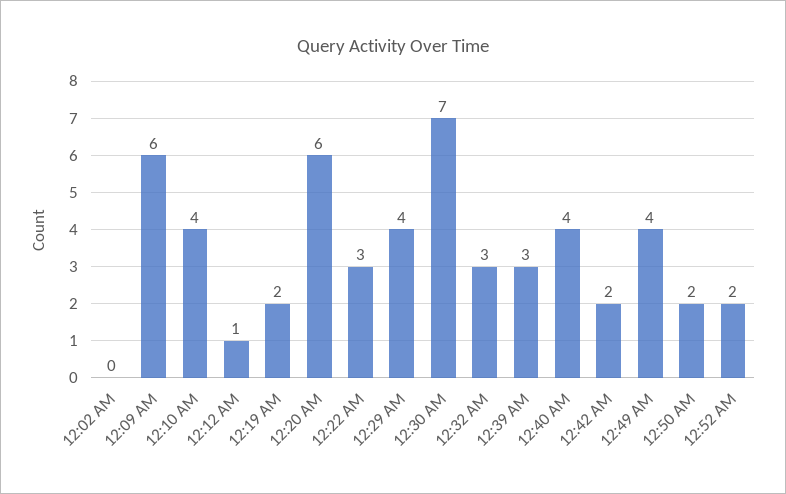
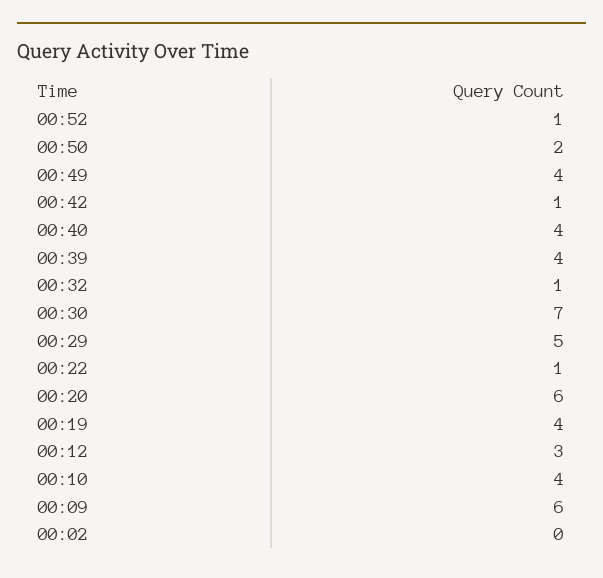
  {
    "12:02 AM": 0,
    "12:09 AM": 6,
    "12:10 AM": 4,
-   "12:12 AM": 1,
+   "12:12 AM": 3,
-   "12:19 AM": 2,
+   "12:19 AM": 4,
    "12:20 AM": 6,
-   "12:22 AM": 3,
+   "12:22 AM": 1,
-   "12:29 AM": 4,
+   "12:29 AM": 5,
    "12:30 AM": 7,
-   "12:32 AM": 3,
+   "12:32 AM": 1,
-   "12:39 AM": 3,
+   "12:39 AM": 4,
    "12:40 AM": 4,
-   "12:42 AM": 2,
+   "12:42 AM": 1,
    "12:49 AM": 4,
    "12:50 AM": 2,
-   "12:52 AM": 2
+   "12:52 AM": 1
  }

